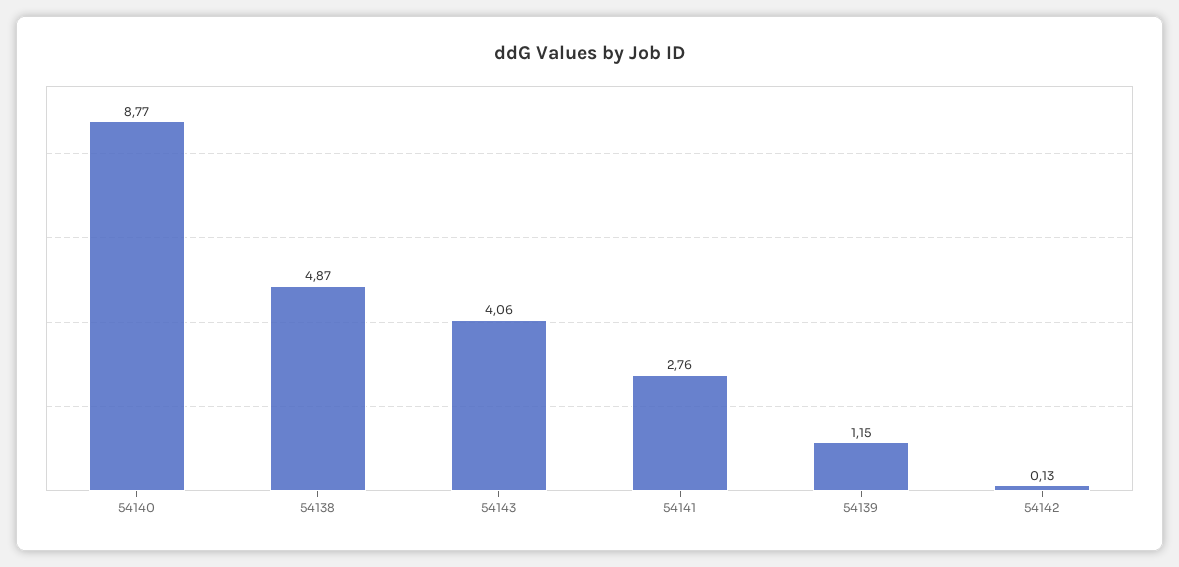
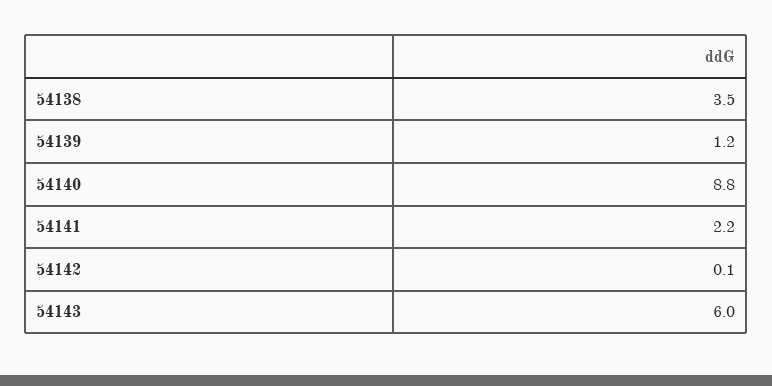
  {
    "54140": 8.77,
-   "54138": 4.87,
+   "54138": 3.5,
-   "54143": 4.06,
+   "54143": 6,
-   "54141": 2.76,
+   "54141": 2.2,
    "54139": 1.15,
    "54142": 0.13
  }

